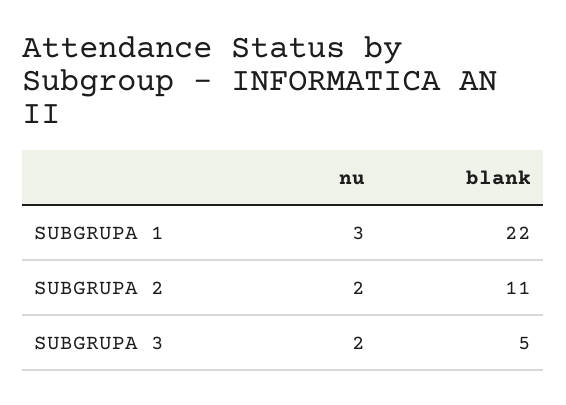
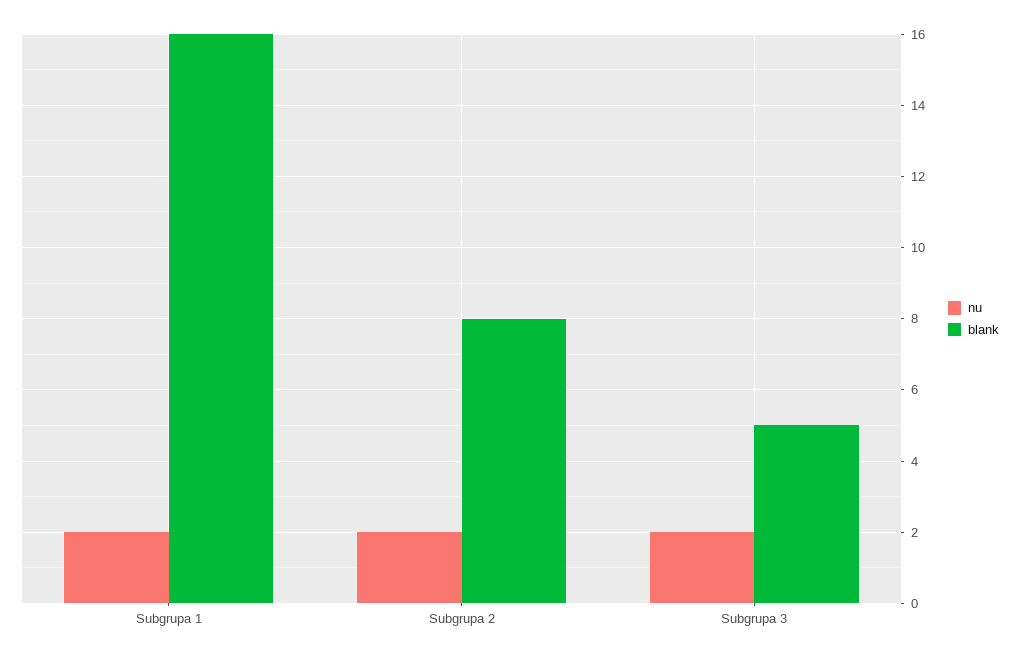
  {
    "nu": {
-     "SUBGRUPA 1": 3,
+     "SUBGRUPA 1": 2,
      "SUBGRUPA 2": 2,
      "SUBGRUPA 3": 2
    },
    "blank": {
-     "SUBGRUPA 1": 22,
+     "SUBGRUPA 1": 16,
-     "SUBGRUPA 2": 11,
+     "SUBGRUPA 2": 8,
      "SUBGRUPA 3": 5
    }
  }

